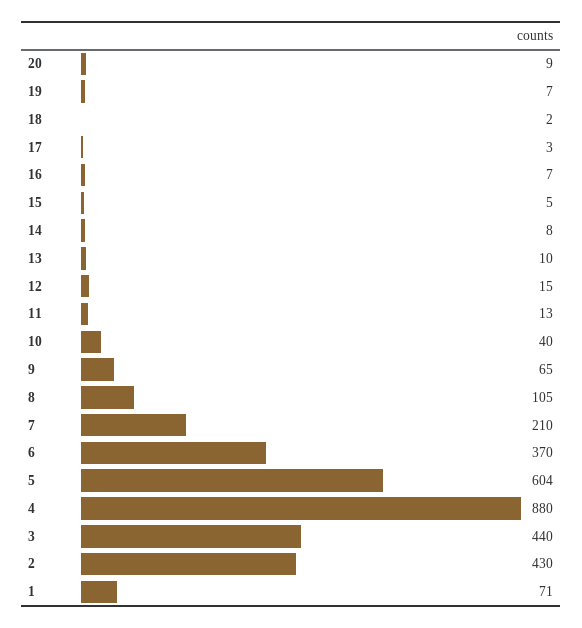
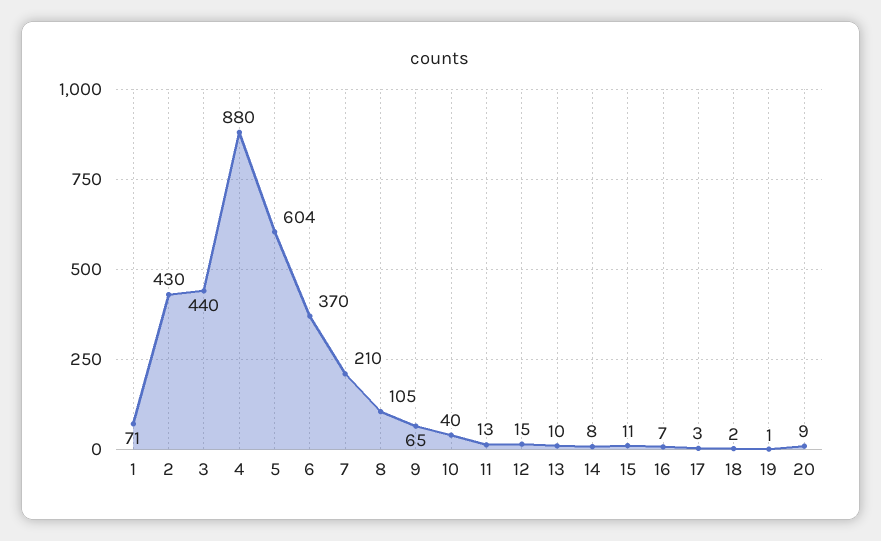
  {
    "20": 9,
-   "19": 7,
+   "19": 1,
    "18": 2,
    "17": 3,
    "16": 7,
-   "15": 5,
+   "15": 11,
    "14": 8,
    "13": 10,
    "12": 15,
    "11": 13,
    "10": 40,
    "9": 65,
    "8": 105,
    "7": 210,
    "6": 370,
    "5": 604,
    "4": 880,
    "3": 440,
    "2": 430,
    "1": 71
  }

